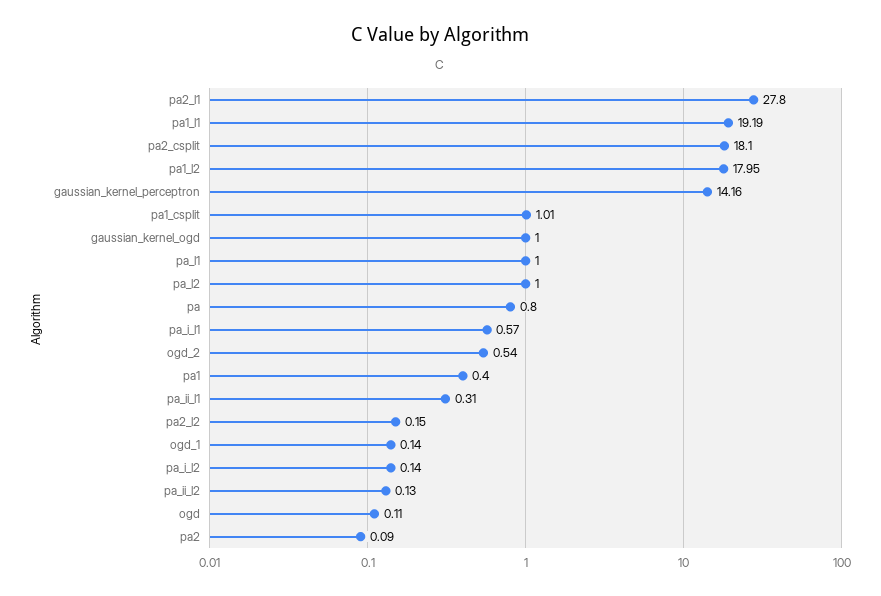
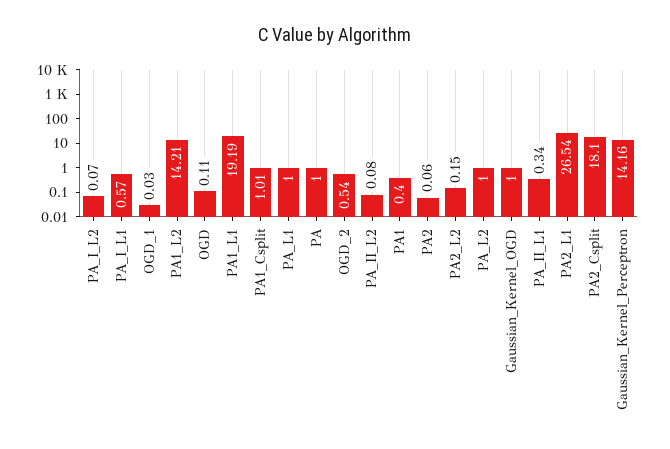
  {
-   "pa2_l1": 27.8,
+   "pa2_l1": 26.54,
    "pa1_l1": 19.19,
    "pa2_csplit": 18.1,
-   "pa1_l2": 17.95,
+   "pa1_l2": 14.21,
    "gaussian_kernel_perceptron": 14.16,
    "pa1_csplit": 1.01,
    "gaussian_kernel_ogd": 1,
    "pa_l1": 1,
    "pa_l2": 1,
-   "pa": 0.8,
+   "pa": 1,
    "pa_i_l1": 0.57,
    "ogd_2": 0.54,
    "pa1": 0.4,
-   "pa_ii_l1": 0.31,
+   "pa_ii_l1": 0.34,
    "pa2_l2": 0.15,
-   "ogd_1": 0.14,
+   "ogd_1": 0.03,
-   "pa_i_l2": 0.14,
+   "pa_i_l2": 0.07,
-   "pa_ii_l2": 0.13,
+   "pa_ii_l2": 0.08,
    "ogd": 0.11,
-   "pa2": 0.09
+   "pa2": 0.06
  }

